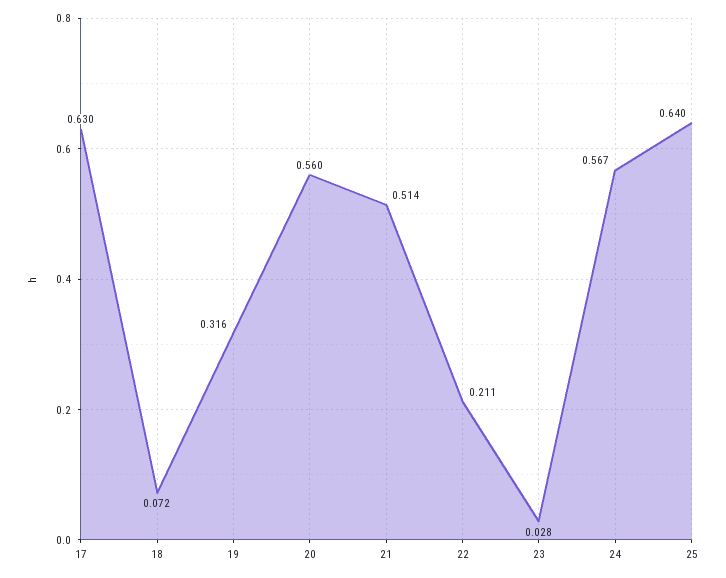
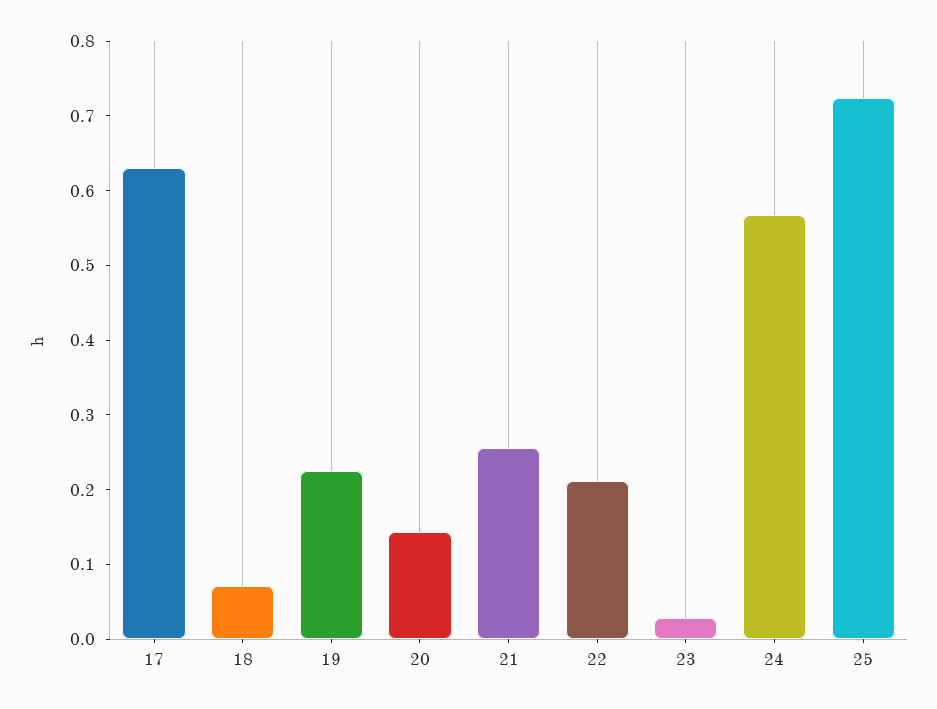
  {
    "17": 0.63,
    "18": 0.072,
-   "19": 0.316,
+   "19": 0.22,
-   "20": 0.56,
+   "20": 0.14,
-   "21": 0.514,
+   "21": 0.26,
    "22": 0.211,
    "23": 0.028,
    "24": 0.567,
-   "25": 0.64
+   "25": 0.72
  }

